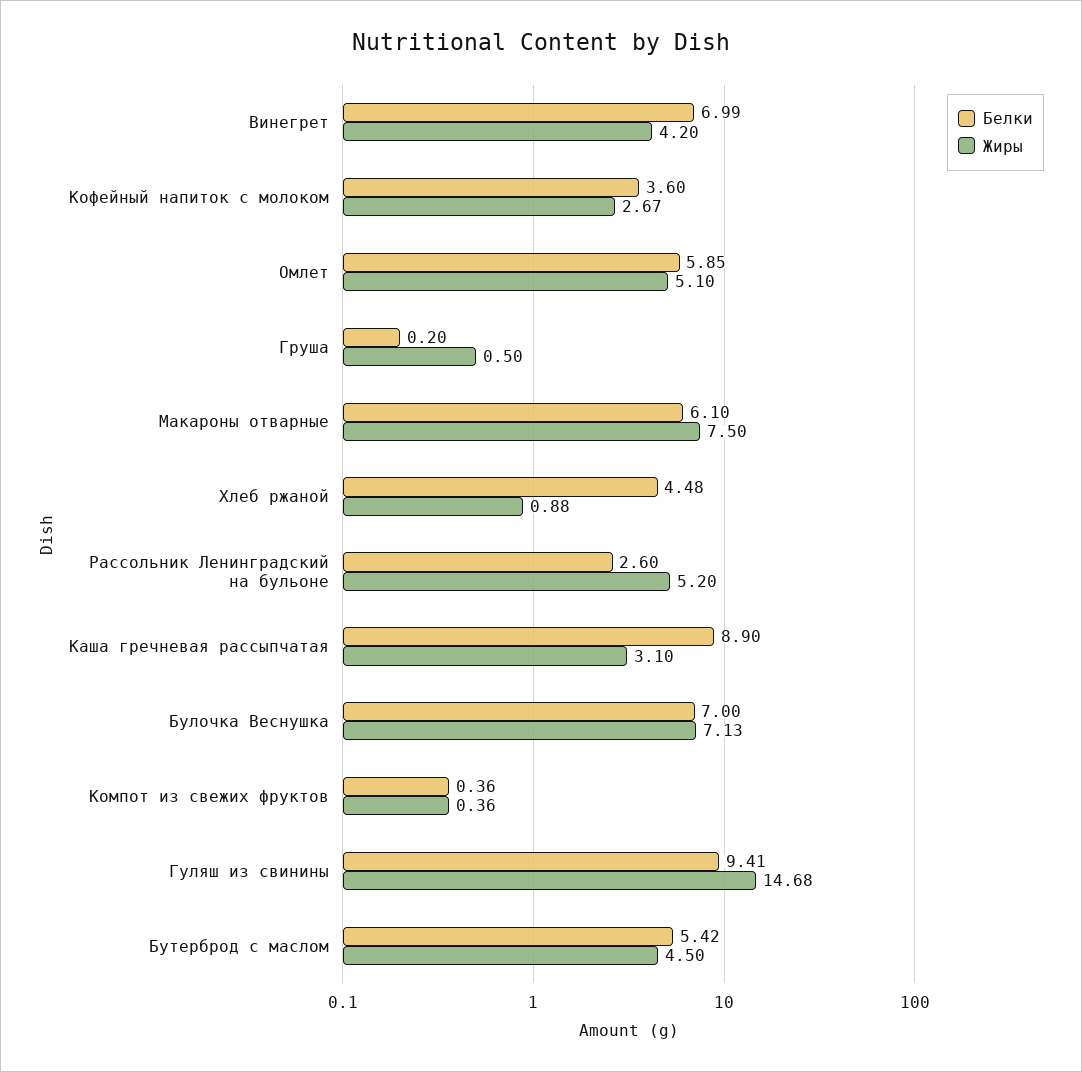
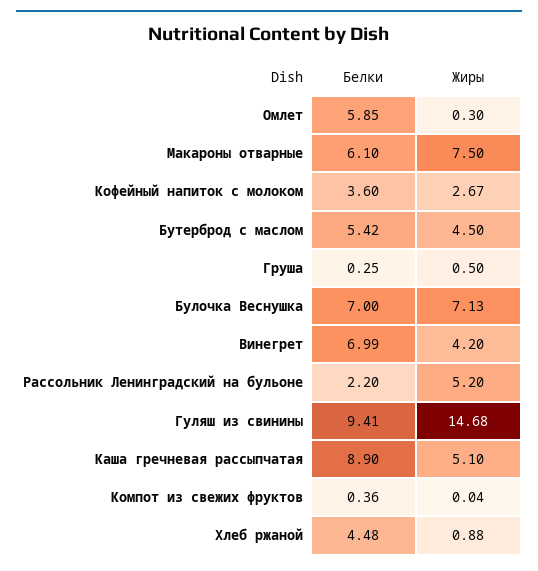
  {
    "Белки": {
      "Винегрет": 6.99,
      "Кофейный напиток с молоком": 3.6,
      "Омлет": 5.85,
-     "Груша": 0.2,
+     "Груша": 0.25,
      "Макароны отварные": 6.1,
      "Хлеб ржаной": 4.48,
-     "Рассольник Ленинградский на бульоне": 2.6,
+     "Рассольник Ленинградский на бульоне": 2.2,
      "Каша гречневая рассыпчатая": 8.9,
      "Булочка Веснушка": 7,
      "Компот из свежих фруктов": 0.36,
      "Гуляш из свинины": 9.41,
      "Бутерброд с маслом": 5.42
    },
    "Жиры": {
      "Винегрет": 4.2,
      "Кофейный напиток с молоком": 2.67,
-     "Омлет": 5.1,
+     "Омлет": 0.3,
      "Груша": 0.5,
      "Макароны отварные": 7.5,
      "Хлеб ржаной": 0.88,
      "Рассольник Ленинградский на бульоне": 5.2,
-     "Каша гречневая рассыпчатая": 3.1,
+     "Каша гречневая рассыпчатая": 5.1,
      "Булочка Веснушка": 7.13,
-     "Компот из свежих фруктов": 0.36,
+     "Компот из свежих фруктов": 0.04,
      "Гуляш из свинины": 14.68,
      "Бутерброд с маслом": 4.5
    }
  }

